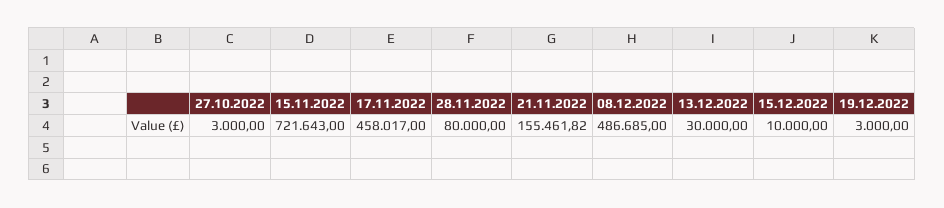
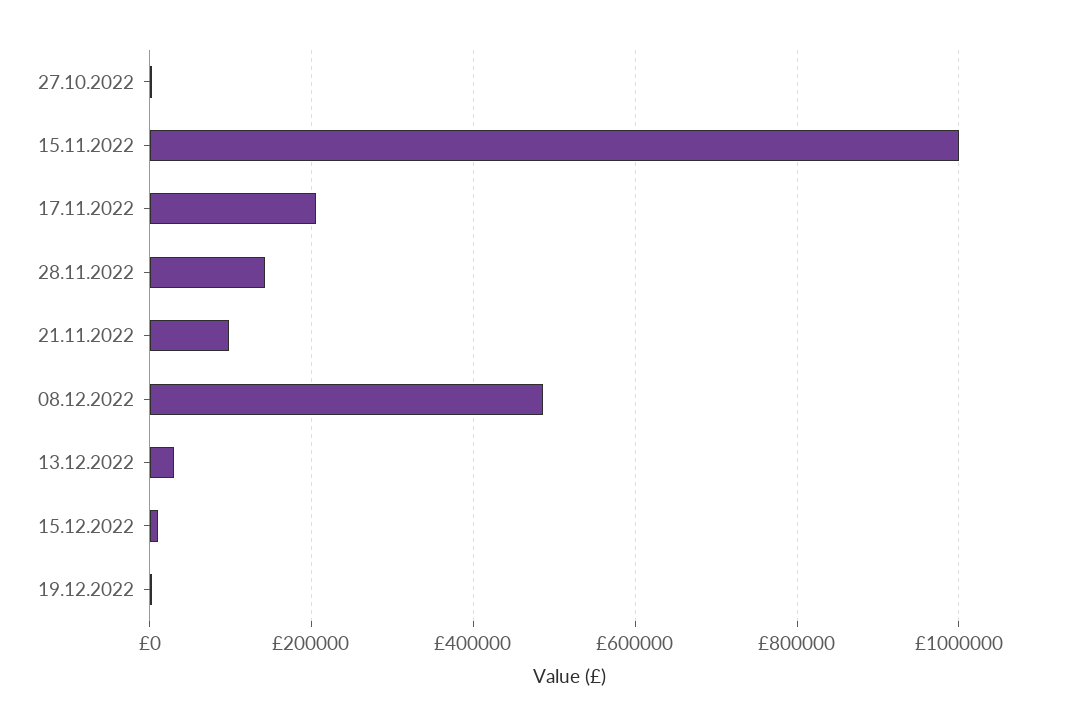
  {
    "27.10.2022": 3000,
-   "15.11.2022": 721643,
+   "15.11.2022": 1000000,
-   "17.11.2022": 458017,
+   "17.11.2022": 200000,
-   "28.11.2022": 80000,
+   "28.11.2022": 140000,
-   "21.11.2022": 155461.82,
+   "21.11.2022": 100000,
    "08.12.2022": 486685,
    "13.12.2022": 30000,
    "15.12.2022": 10000,
    "19.12.2022": 3000
  }

